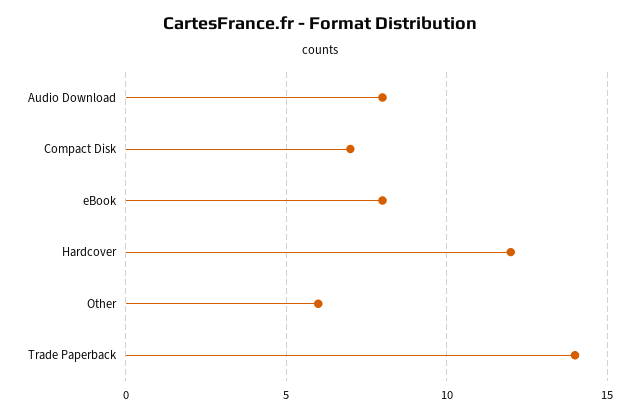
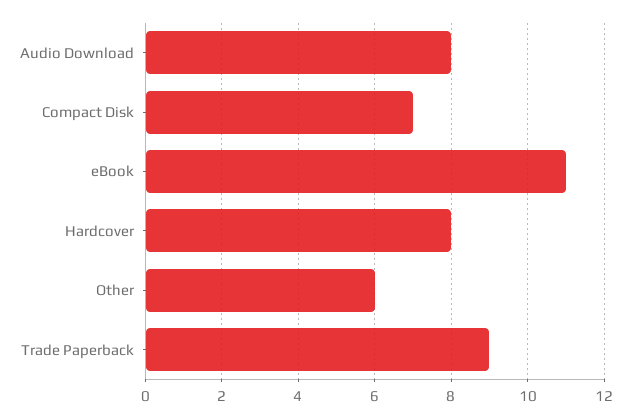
  {
    "Audio Download": 8,
    "Compact Disk": 7,
-   "eBook": 8,
+   "eBook": 11,
-   "Hardcover": 12,
+   "Hardcover": 8,
    "Other": 6,
-   "Trade Paperback": 14
+   "Trade Paperback": 9
  }

